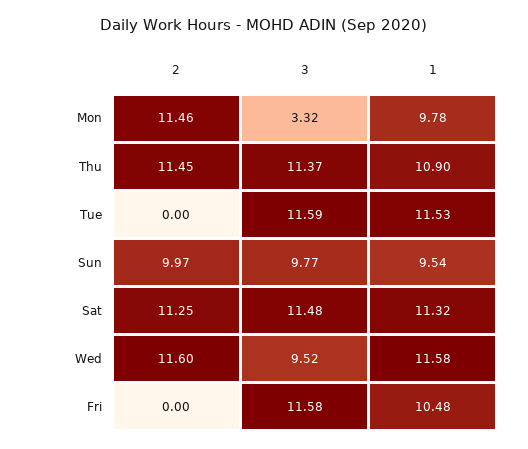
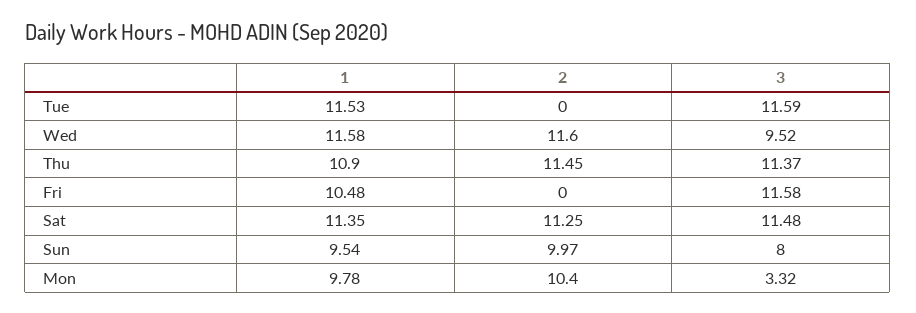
  {
    "2": {
-     "Mon": 11.46,
+     "Mon": 10.4,
      "Thu": 11.45,
      "Tue": 0,
      "Sun": 9.97,
      "Sat": 11.25,
      "Wed": 11.6,
      "Fri": 0
    },
    "3": {
      "Mon": 3.32,
      "Thu": 11.37,
      "Tue": 11.59,
-     "Sun": 9.77,
+     "Sun": 8,
      "Sat": 11.48,
      "Wed": 9.52,
      "Fri": 11.58
    },
    "1": {
      "Mon": 9.78,
      "Thu": 10.9,
      "Tue": 11.53,
      "Sun": 9.54,
-     "Sat": 11.32,
+     "Sat": 11.35,
      "Wed": 11.58,
      "Fri": 10.48
    }
  }

